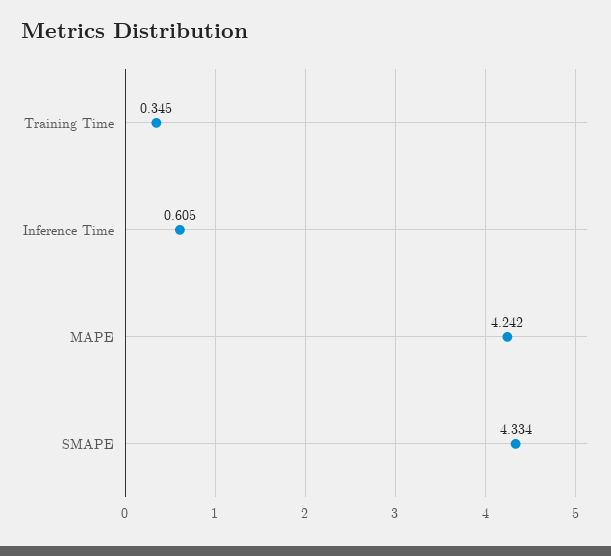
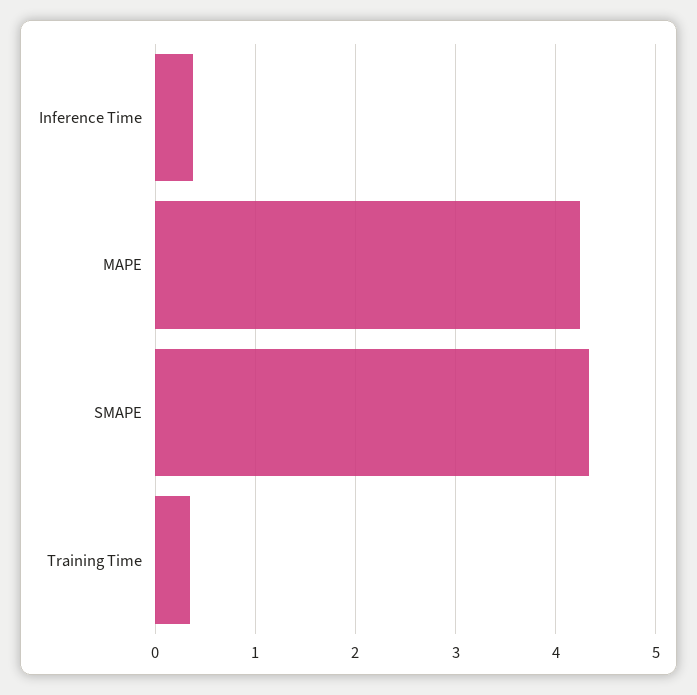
  {
    "Training Time": 0.345,
-   "Inference Time": 0.605,
+   "Inference Time": 0.4,
    "MAPE": 4.242,
    "SMAPE": 4.334
  }

